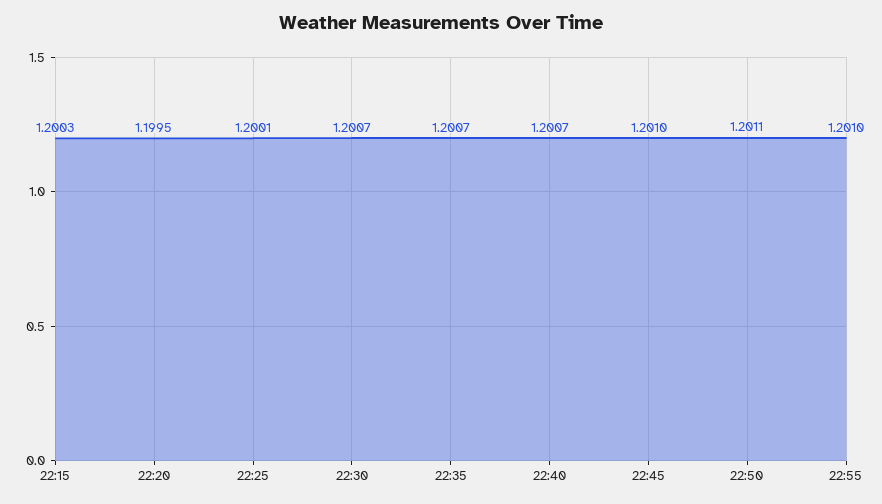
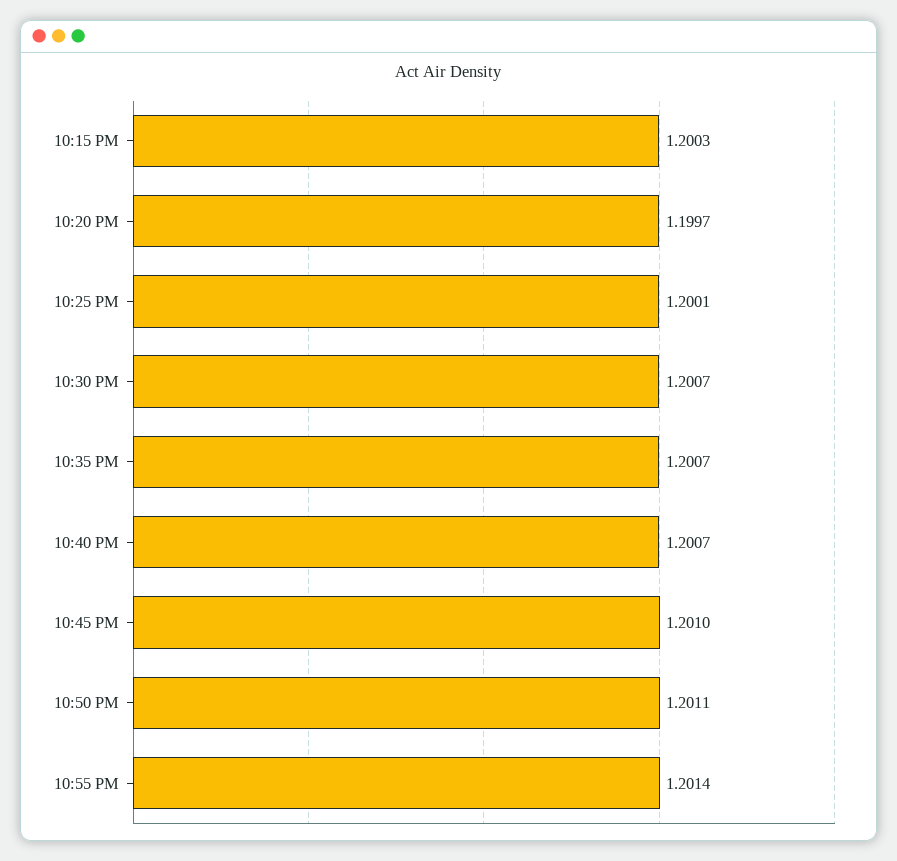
  {
    "22:15": 1.2003,
-   "22:20": 1.1995,
+   "22:20": 1.1997,
    "22:25": 1.2001,
    "22:30": 1.2007,
    "22:35": 1.2007,
    "22:40": 1.2007,
    "22:45": 1.201,
    "22:50": 1.2011,
-   "22:55": 1.201
+   "22:55": 1.2014
  }

